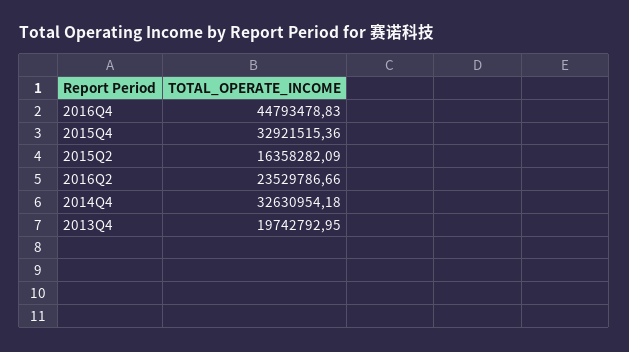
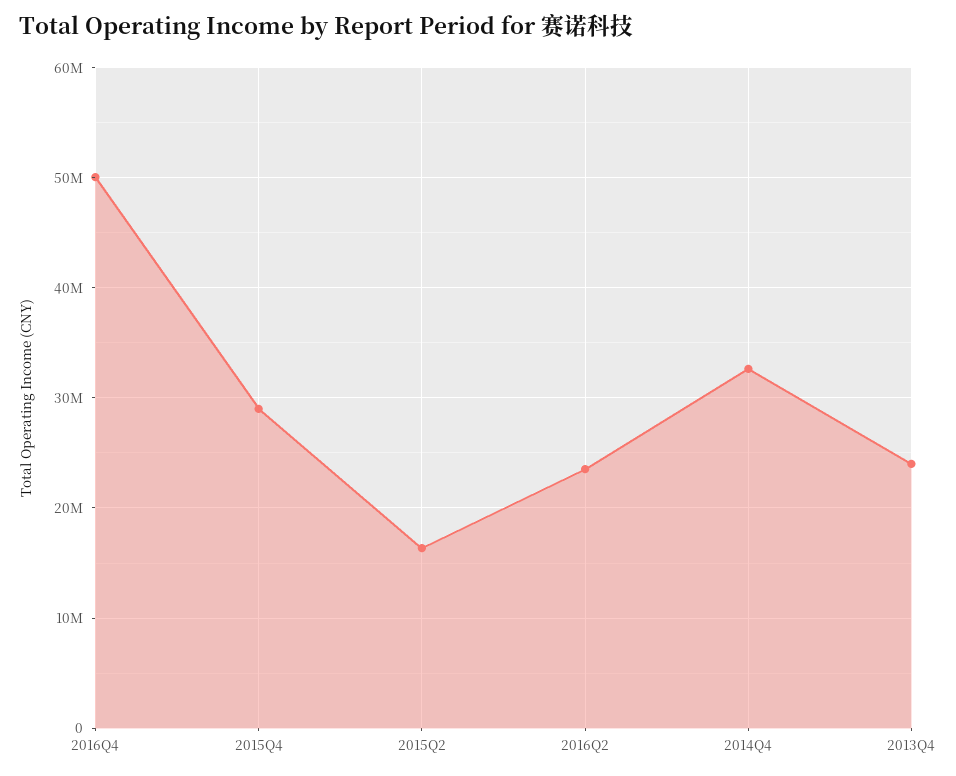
  {
-   "2016Q4": 44793478.83,
+   "2016Q4": 50000000,
-   "2015Q4": 32921515.36,
+   "2015Q4": 29000000,
    "2015Q2": 16358282.09,
    "2016Q2": 23529786.66,
    "2014Q4": 32630954.18,
-   "2013Q4": 19742792.95
+   "2013Q4": 24000000
  }

